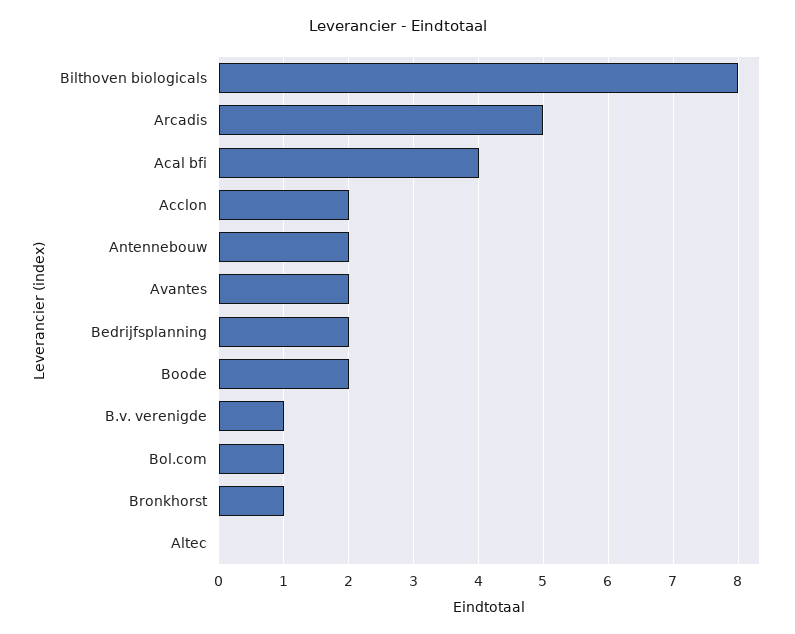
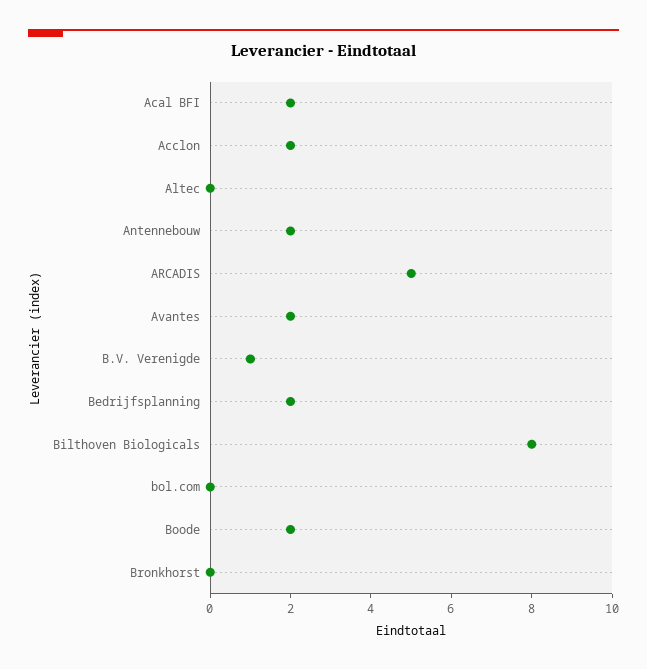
  {
    "Bilthoven biologicals": 8,
    "Arcadis": 5,
-   "Acal bfi": 4,
+   "Acal bfi": 2,
    "Acclon": 2,
    "Antennebouw": 2,
    "Avantes": 2,
    "Bedrijfsplanning": 2,
    "Boode": 2,
    "B.v. verenigde": 1,
-   "Bol.com": 1,
+   "Bol.com": 0,
-   "Bronkhorst": 1,
+   "Bronkhorst": 0,
    "Altec": 0
  }

